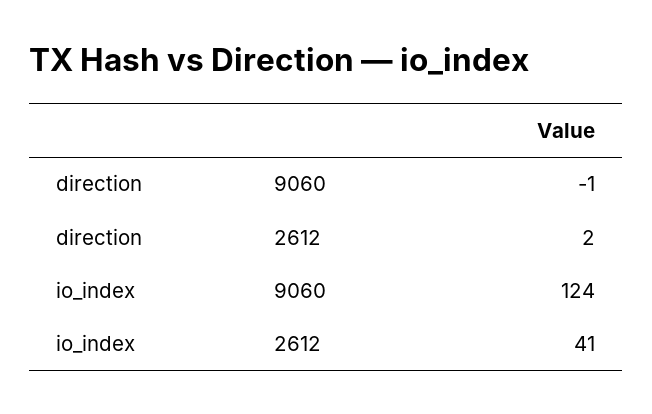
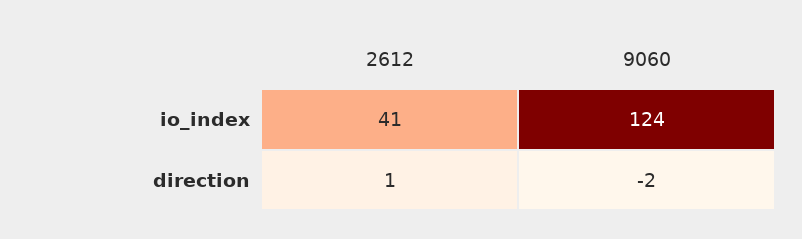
  {
    "direction": {
-     "9060": -1,
+     "9060": -2,
-     "2612": 2
+     "2612": 1
    },
    "io_index": {
      "9060": 124,
      "2612": 41
    }
  }

